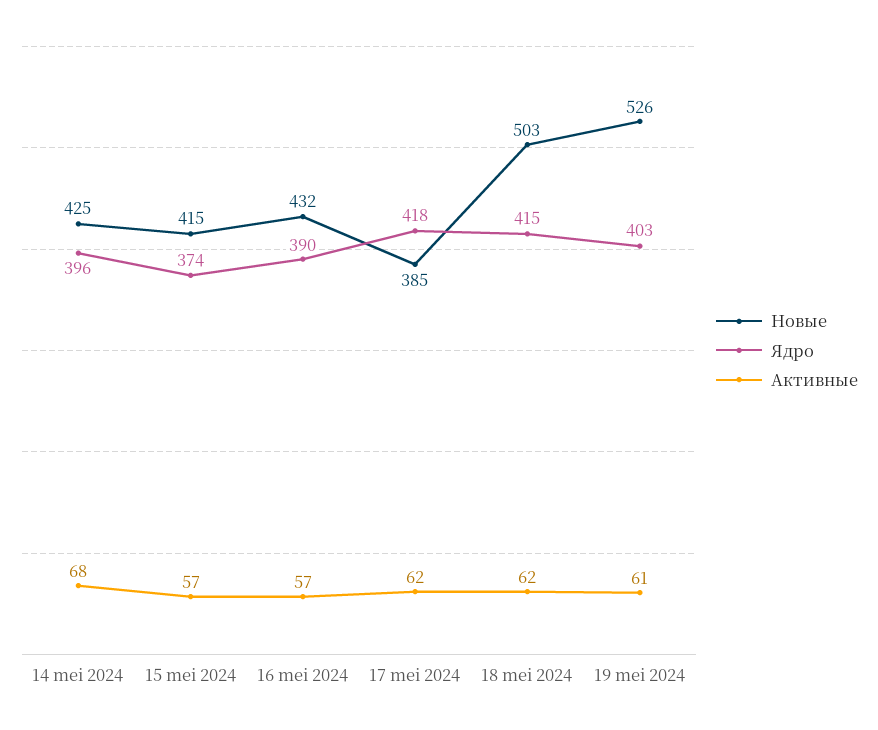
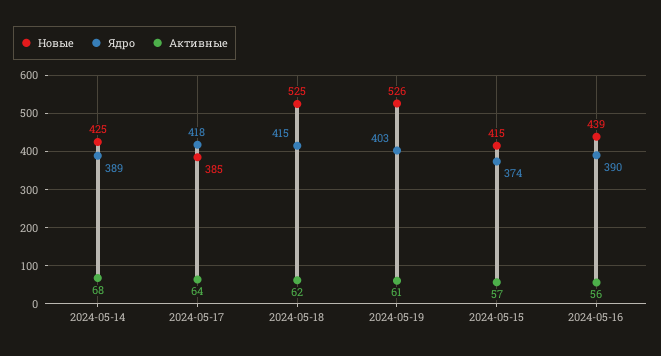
  {
    "Новые": {
      "14 mei 2024": 425,
      "15 mei 2024": 415,
-     "16 mei 2024": 432,
+     "16 mei 2024": 439,
      "17 mei 2024": 385,
-     "18 mei 2024": 503,
+     "18 mei 2024": 525,
      "19 mei 2024": 526
    },
    "Ядро": {
-     "14 mei 2024": 396,
+     "14 mei 2024": 389,
      "15 mei 2024": 374,
      "16 mei 2024": 390,
      "17 mei 2024": 418,
      "18 mei 2024": 415,
      "19 mei 2024": 403
    },
    "Активные": {
      "14 mei 2024": 68,
      "15 mei 2024": 57,
-     "16 mei 2024": 57,
+     "16 mei 2024": 56,
-     "17 mei 2024": 62,
+     "17 mei 2024": 64,
      "18 mei 2024": 62,
      "19 mei 2024": 61
    }
  }

